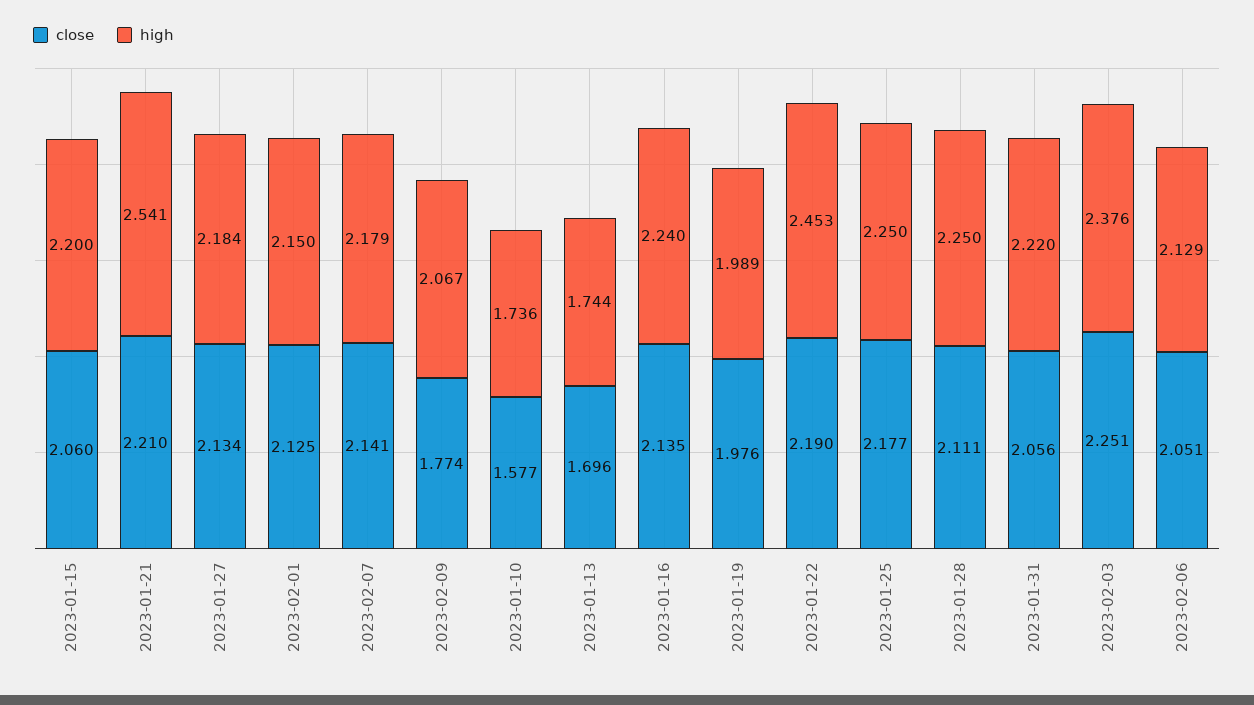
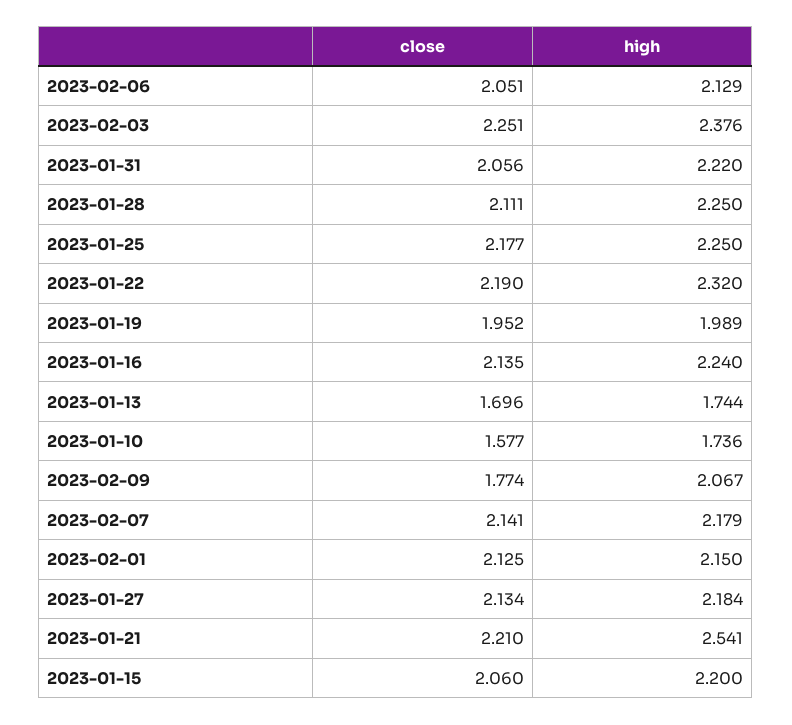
  {
    "close": {
      "2023-01-15": 2.06,
      "2023-01-21": 2.21,
      "2023-01-27": 2.134,
      "2023-02-01": 2.125,
      "2023-02-07": 2.141,
      "2023-02-09": 1.774,
      "2023-01-10": 1.577,
      "2023-01-13": 1.696,
      "2023-01-16": 2.135,
-     "2023-01-19": 1.976,
+     "2023-01-19": 1.952,
      "2023-01-22": 2.19,
      "2023-01-25": 2.177,
      "2023-01-28": 2.111,
      "2023-01-31": 2.056,
      "2023-02-03": 2.251,
      "2023-02-06": 2.051
    },
    "high": {
      "2023-01-15": 2.2,
      "2023-01-21": 2.541,
      "2023-01-27": 2.184,
      "2023-02-01": 2.15,
      "2023-02-07": 2.179,
      "2023-02-09": 2.067,
      "2023-01-10": 1.736,
      "2023-01-13": 1.744,
      "2023-01-16": 2.24,
      "2023-01-19": 1.989,
-     "2023-01-22": 2.453,
+     "2023-01-22": 2.32,
      "2023-01-25": 2.25,
      "2023-01-28": 2.25,
      "2023-01-31": 2.22,
      "2023-02-03": 2.376,
      "2023-02-06": 2.129
    }
  }

